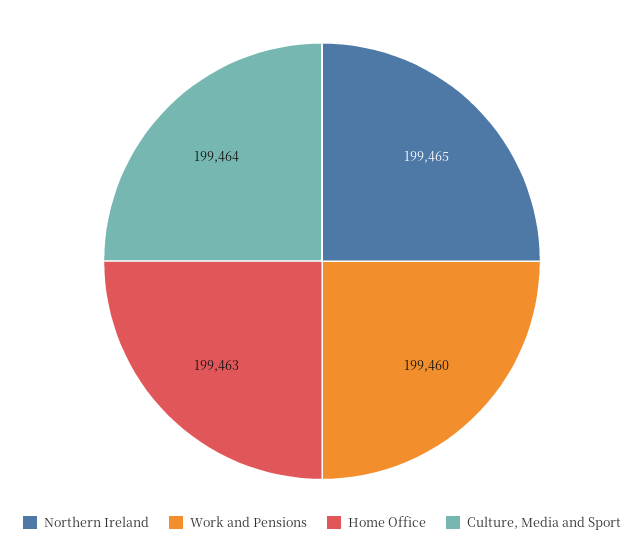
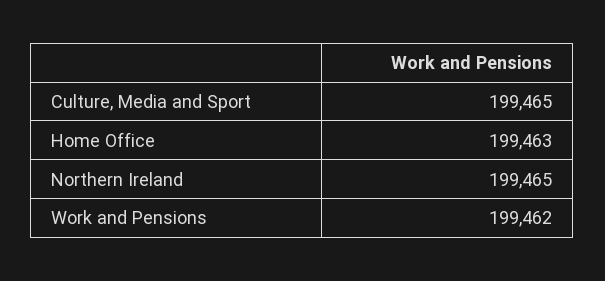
  {
    "Northern Ireland": 199465,
-   "Work and Pensions": 199460,
+   "Work and Pensions": 199462,
    "Home Office": 199463,
-   "Culture, Media and Sport": 199464
+   "Culture, Media and Sport": 199465
  }

